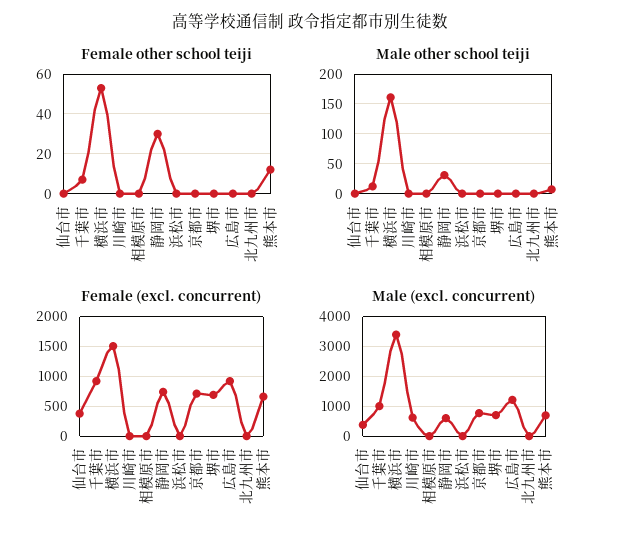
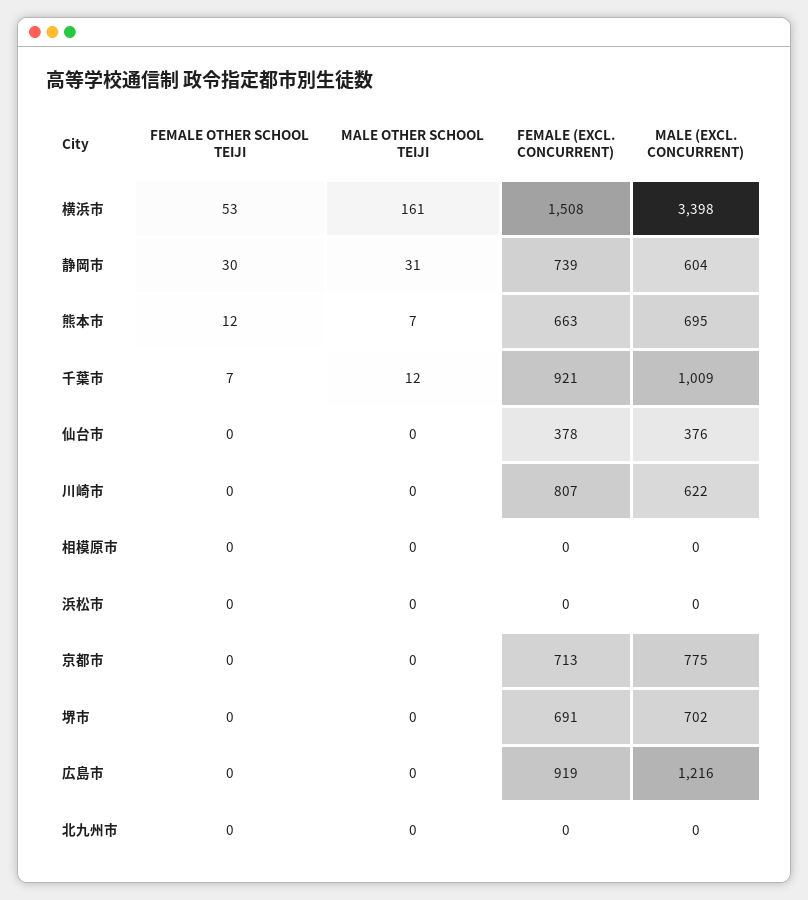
  {
    "Female other school teiji": {
      "仙台市": 0,
      "千葉市": 7,
      "横浜市": 53,
      "川崎市": 0,
      "相模原市": 0,
      "静岡市": 30,
      "浜松市": 0,
      "京都市": 0,
      "堺市": 0,
      "広島市": 0,
      "北九州市": 0,
      "熊本市": 12
    },
    "Male other school teiji": {
      "仙台市": 0,
      "千葉市": 12,
      "横浜市": 161,
      "川崎市": 0,
      "相模原市": 0,
      "静岡市": 31,
      "浜松市": 0,
      "京都市": 0,
      "堺市": 0,
      "広島市": 0,
      "北九州市": 0,
      "熊本市": 7
    },
    "Female (excl. concurrent)": {
      "仙台市": 378,
      "千葉市": 921,
      "横浜市": 1508,
-     "川崎市": 0,
+     "川崎市": 807,
      "相模原市": 0,
      "静岡市": 739,
      "浜松市": 0,
      "京都市": 713,
      "堺市": 691,
      "広島市": 919,
      "北九州市": 0,
      "熊本市": 663
    },
    "Male (excl. concurrent)": {
      "仙台市": 376,
      "千葉市": 1009,
      "横浜市": 3398,
      "川崎市": 622,
      "相模原市": 0,
      "静岡市": 604,
      "浜松市": 0,
      "京都市": 775,
      "堺市": 702,
      "広島市": 1216,
      "北九州市": 0,
      "熊本市": 695
    }
  }

